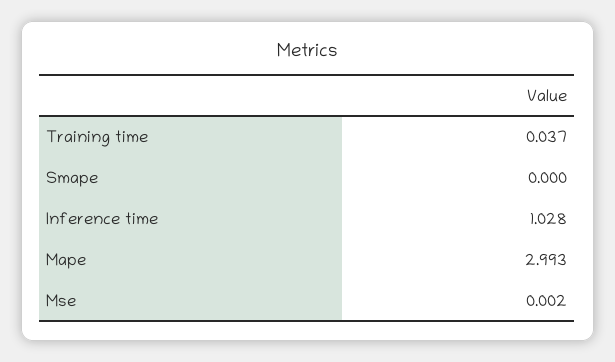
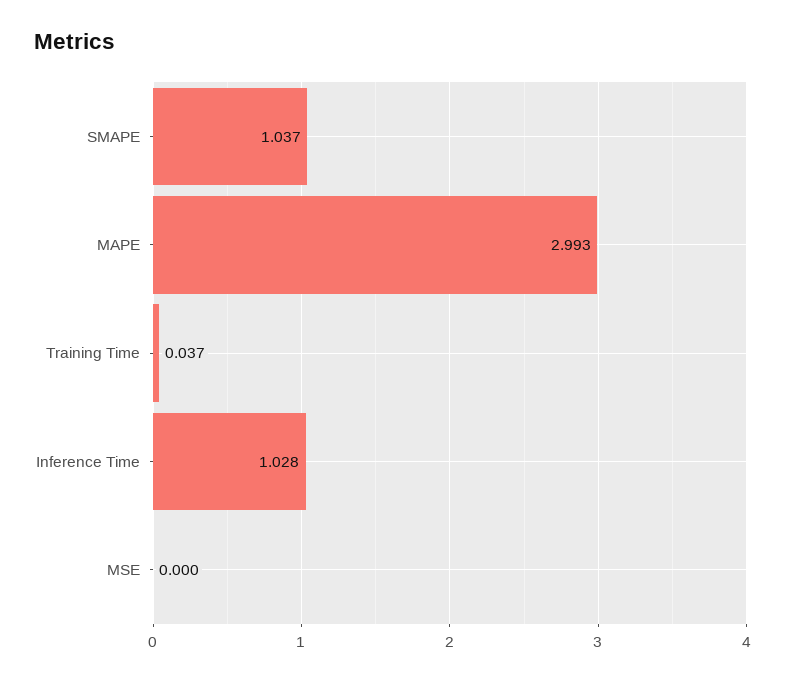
  {
    "Training time": 0.037,
-   "Smape": 0,
+   "Smape": 1.037,
    "Inference time": 1.028,
    "Mape": 2.993,
-   "Mse": 0.002
+   "Mse": 0
  }

